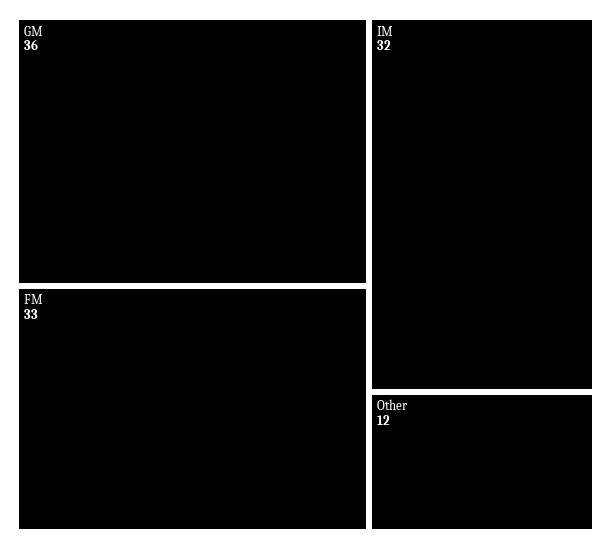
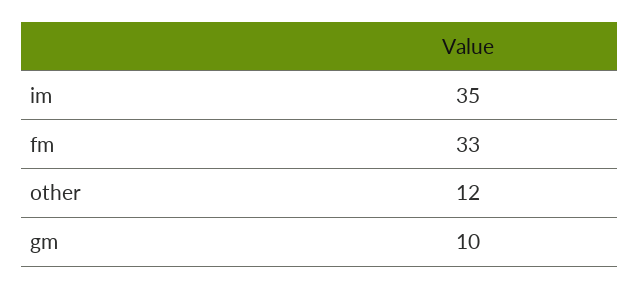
  {
-   "GM": 36,
+   "GM": 10,
    "FM": 33,
-   "IM": 32,
+   "IM": 35,
    "Other": 12
  }

